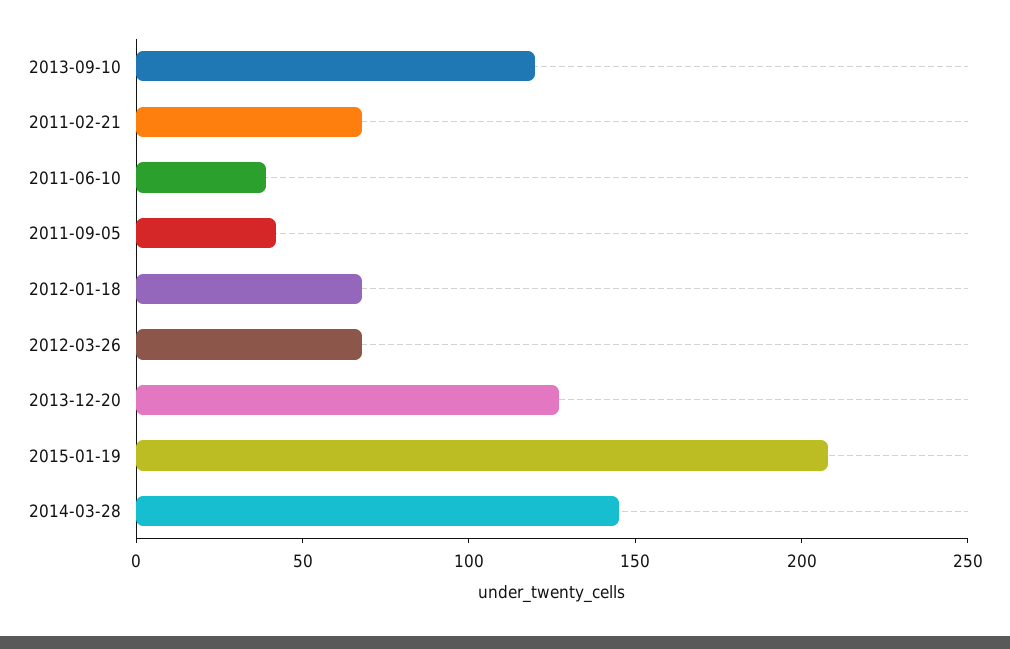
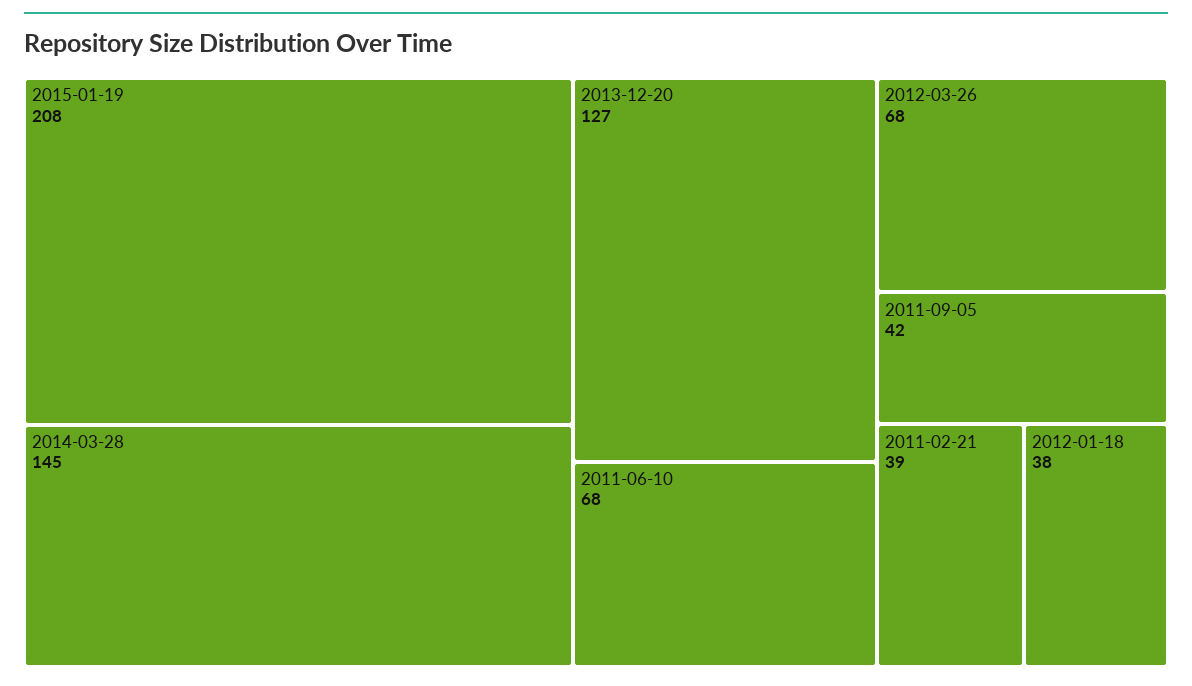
  {
-   "2013-09-10": 120,
-   "2011-02-21": 70,
+   "2011-02-21": 39,
-   "2011-06-10": 40,
+   "2011-06-10": 68,
    "2011-09-05": 42,
-   "2012-01-18": 70,
+   "2012-01-18": 38,
    "2012-03-26": 68,
    "2013-12-20": 127,
    "2015-01-19": 208,
    "2014-03-28": 145
  }

